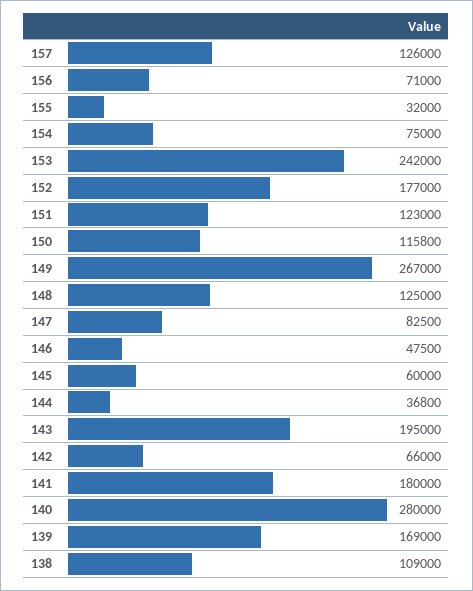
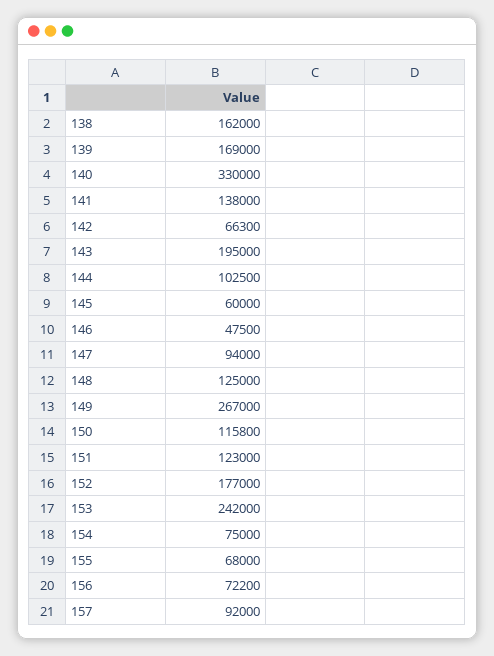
  {
-   "157": 126000,
+   "157": 92000,
-   "156": 71000,
+   "156": 72200,
-   "155": 32000,
+   "155": 68000,
    "154": 75000,
    "153": 242000,
    "152": 177000,
    "151": 123000,
    "150": 115800,
    "149": 267000,
    "148": 125000,
-   "147": 82500,
+   "147": 94000,
    "146": 47500,
    "145": 60000,
-   "144": 36800,
+   "144": 102500,
    "143": 195000,
-   "142": 66000,
+   "142": 66300,
-   "141": 180000,
+   "141": 138000,
-   "140": 280000,
+   "140": 330000,
    "139": 169000,
-   "138": 109000
+   "138": 162000
  }

